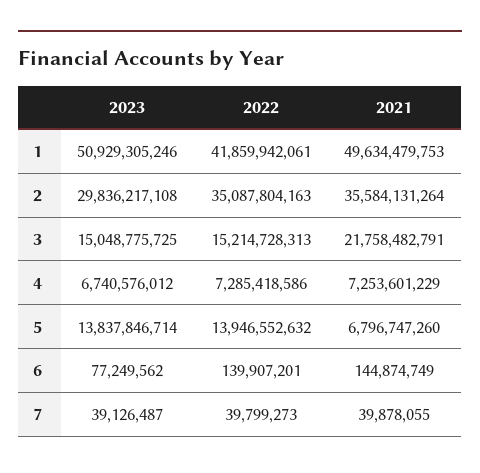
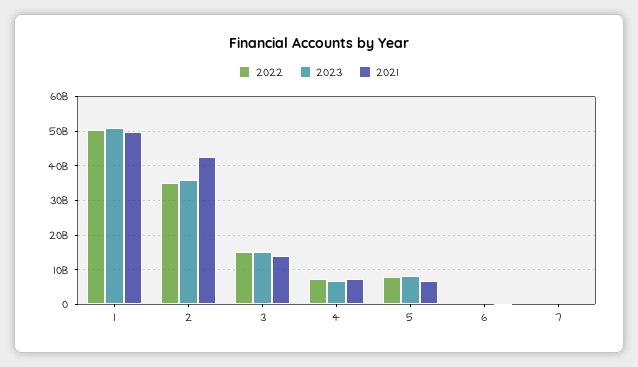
  {
    "2023": {
      "1": 50929305246,
-     "2": 29836217108,
+     "2": 36000000000,
      "3": 15048775725,
      "4": 6740576012,
-     "5": 13837846714,
+     "5": 8000000000,
      "6": 77249562,
      "7": 39126487
    },
    "2022": {
-     "1": 41859942061,
+     "1": 50000000000,
      "2": 35087804163,
      "3": 15214728313,
      "4": 7285418586,
-     "5": 13946552632,
+     "5": 8000000000,
      "6": 139907201,
      "7": 39799273
    },
    "2021": {
      "1": 49634479753,
-     "2": 35584131264,
+     "2": 42000000000,
-     "3": 21758482791,
+     "3": 14000000000,
      "4": 7253601229,
      "5": 6796747260,
      "6": 144874749,
      "7": 39878055
    }
  }

